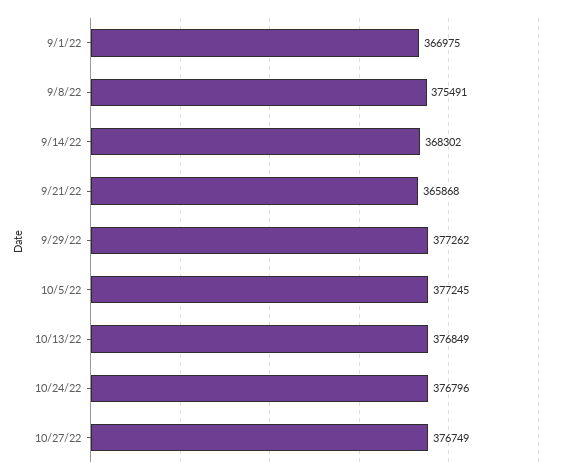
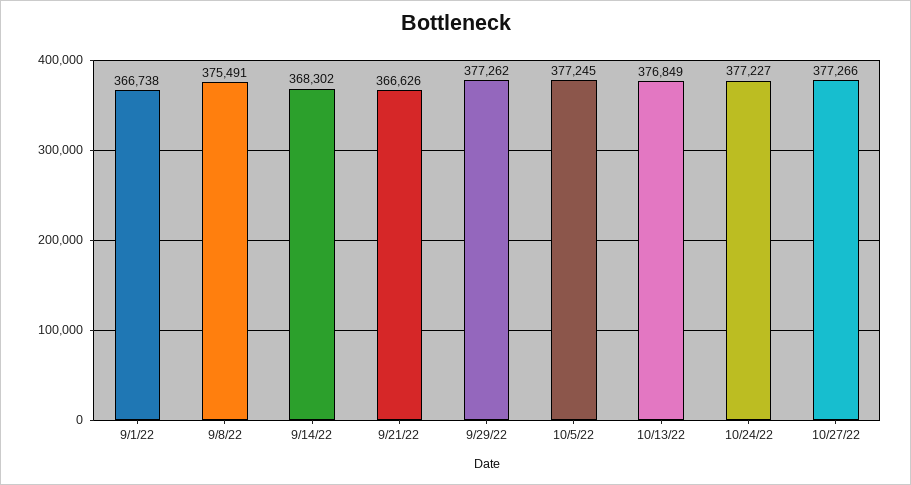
  {
-   "9/1/22": 366975,
+   "9/1/22": 366738,
    "9/8/22": 375491,
    "9/14/22": 368302,
-   "9/21/22": 365868,
+   "9/21/22": 366626,
    "9/29/22": 377262,
    "10/5/22": 377245,
    "10/13/22": 376849,
-   "10/24/22": 376796,
+   "10/24/22": 377227,
-   "10/27/22": 376749
+   "10/27/22": 377266
  }

